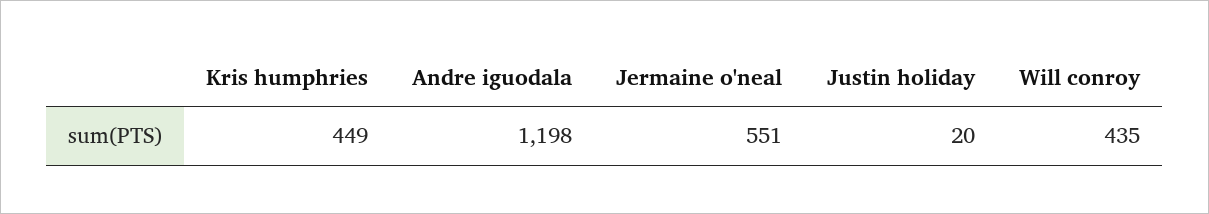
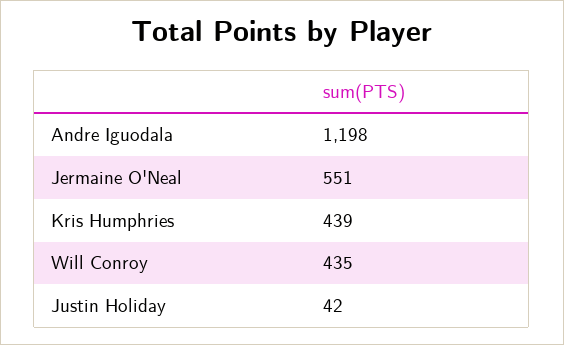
  {
-   "Kris humphries": 449,
+   "Kris humphries": 439,
    "Andre iguodala": 1198,
    "Jermaine o'neal": 551,
-   "Justin holiday": 20,
+   "Justin holiday": 42,
    "Will conroy": 435
  }

